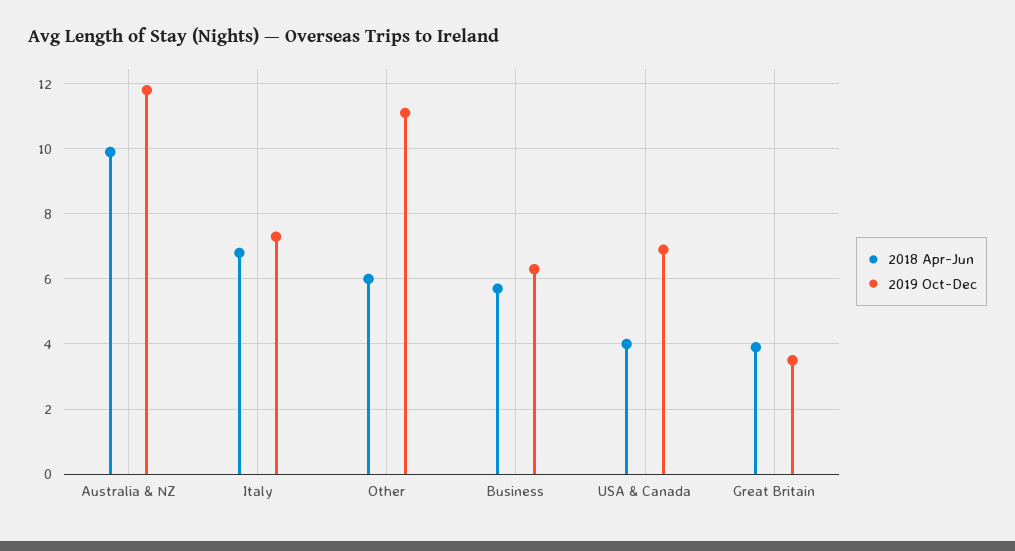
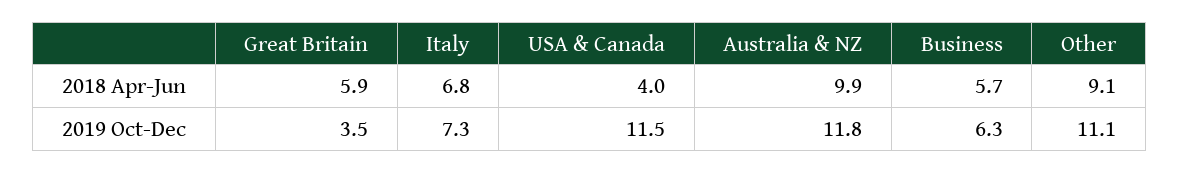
  {
    "2018 Apr-Jun": {
      "Australia & NZ": 9.9,
      "Italy": 6.8,
-     "Other": 6,
+     "Other": 9.1,
      "Business": 5.7,
      "USA & Canada": 4,
-     "Great Britain": 4
+     "Great Britain": 5.9
    },
    "2019 Oct-Dec": {
      "Australia & NZ": 11.8,
      "Italy": 7.3,
      "Other": 11.1,
      "Business": 6.3,
-     "USA & Canada": 7,
+     "USA & Canada": 11.5,
      "Great Britain": 3.5
    }
  }

